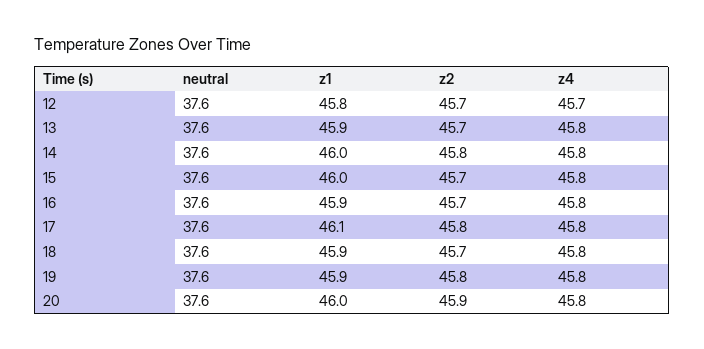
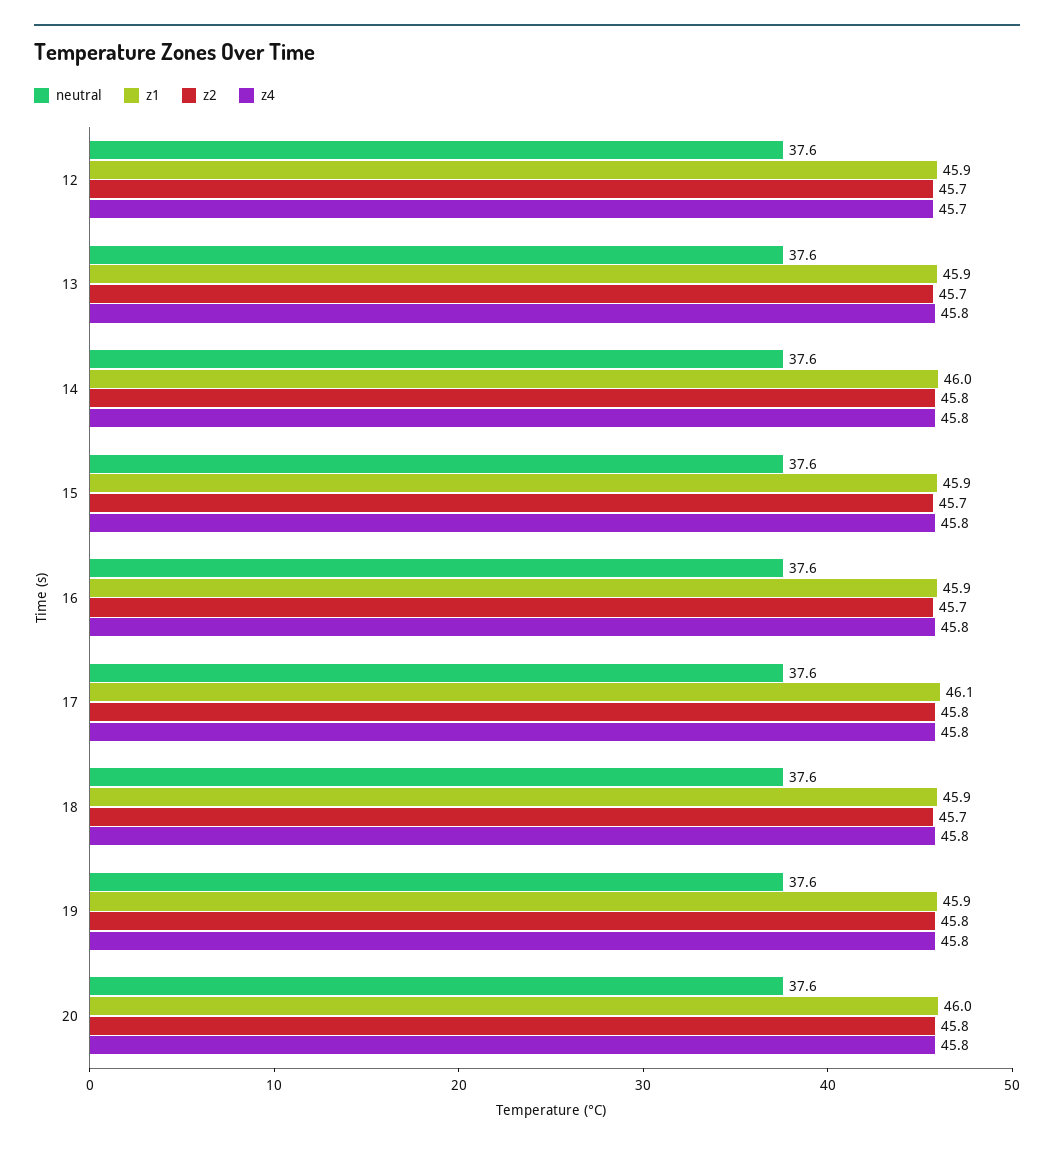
  {
    "neutral": {
      "12": 37.6,
      "13": 37.6,
      "14": 37.6,
      "15": 37.6,
      "16": 37.6,
      "17": 37.6,
      "18": 37.6,
      "19": 37.6,
      "20": 37.6
    },
    "z1": {
-     "12": 45.8,
+     "12": 45.9,
      "13": 45.9,
      "14": 46,
-     "15": 46,
+     "15": 45.9,
      "16": 45.9,
      "17": 46.1,
      "18": 45.9,
      "19": 45.9,
      "20": 46
    },
    "z2": {
      "12": 45.7,
      "13": 45.7,
      "14": 45.8,
      "15": 45.7,
      "16": 45.7,
      "17": 45.8,
      "18": 45.7,
      "19": 45.8,
-     "20": 45.9
+     "20": 45.8
    },
    "z4": {
      "12": 45.7,
      "13": 45.8,
      "14": 45.8,
      "15": 45.8,
      "16": 45.8,
      "17": 45.8,
      "18": 45.8,
      "19": 45.8,
      "20": 45.8
    }
  }

